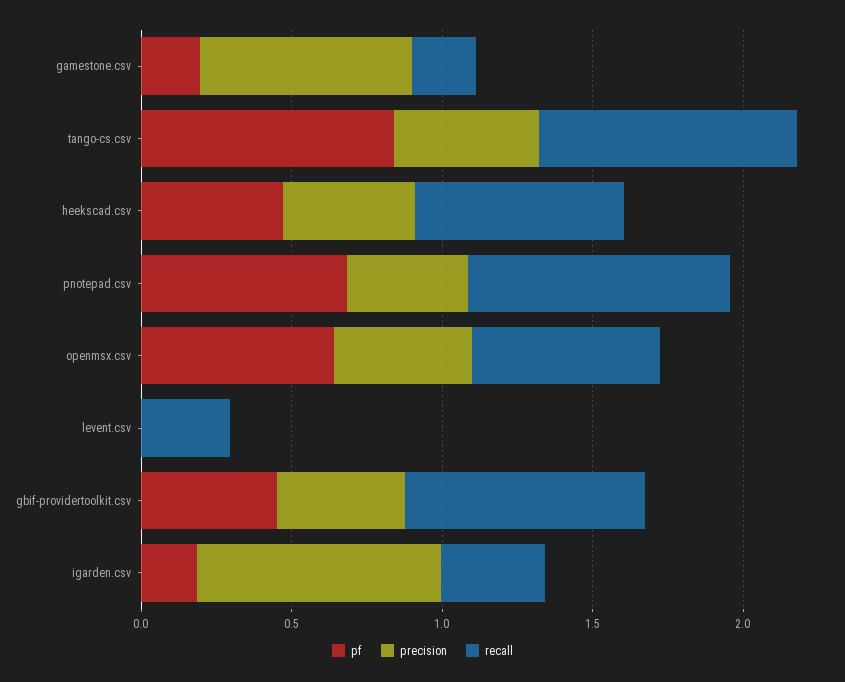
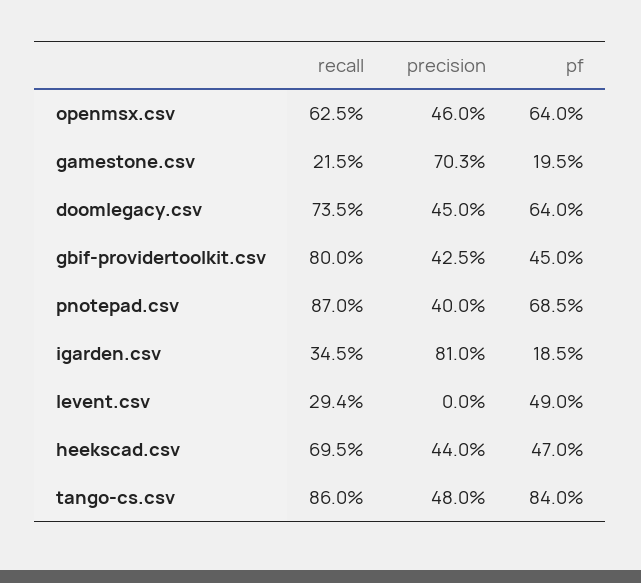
  {
    "pf": {
      "gamestone.csv": 0.195,
      "tango-cs.csv": 0.84,
      "heekscad.csv": 0.47,
      "pnotepad.csv": 0.685,
      "openmsx.csv": 0.64,
-     "levent.csv": 0,
+     "levent.csv": 0.49,
      "gbif-providertoolkit.csv": 0.45,
-     "igarden.csv": 0.185
+     "igarden.csv": 0.185,
+     "doomlegacy.csv": 0.64
    },
    "precision": {
      "gamestone.csv": 0.703,
      "tango-cs.csv": 0.48,
      "heekscad.csv": 0.44,
      "pnotepad.csv": 0.4,
      "openmsx.csv": 0.46,
      "levent.csv": 0,
      "gbif-providertoolkit.csv": 0.425,
-     "igarden.csv": 0.81
+     "igarden.csv": 0.81,
+     "doomlegacy.csv": 0.45
    },
    "recall": {
      "gamestone.csv": 0.215,
      "tango-cs.csv": 0.86,
      "heekscad.csv": 0.695,
      "pnotepad.csv": 0.87,
      "openmsx.csv": 0.625,
      "levent.csv": 0.294,
      "gbif-providertoolkit.csv": 0.8,
-     "igarden.csv": 0.345
+     "igarden.csv": 0.345,
+     "doomlegacy.csv": 0.735
    }
  }

